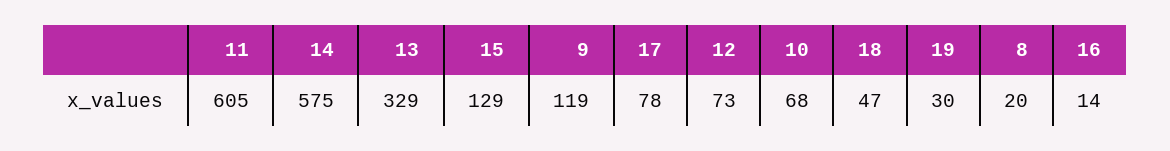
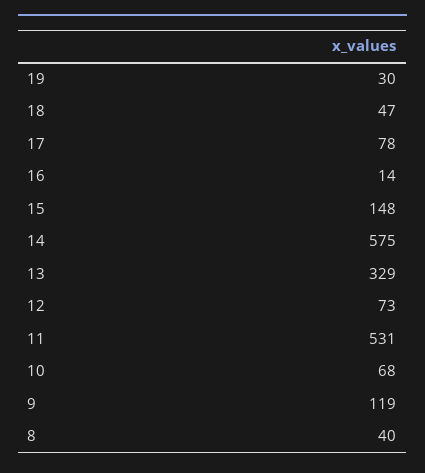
  {
-   "11": 605,
+   "11": 531,
    "14": 575,
    "13": 329,
-   "15": 129,
+   "15": 148,
    "9": 119,
    "17": 78,
    "12": 73,
    "10": 68,
    "18": 47,
    "19": 30,
-   "8": 20,
+   "8": 40,
    "16": 14
  }

